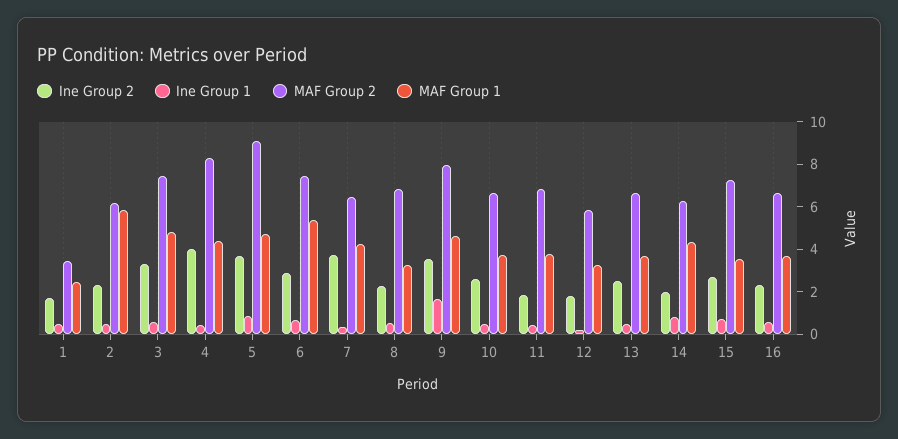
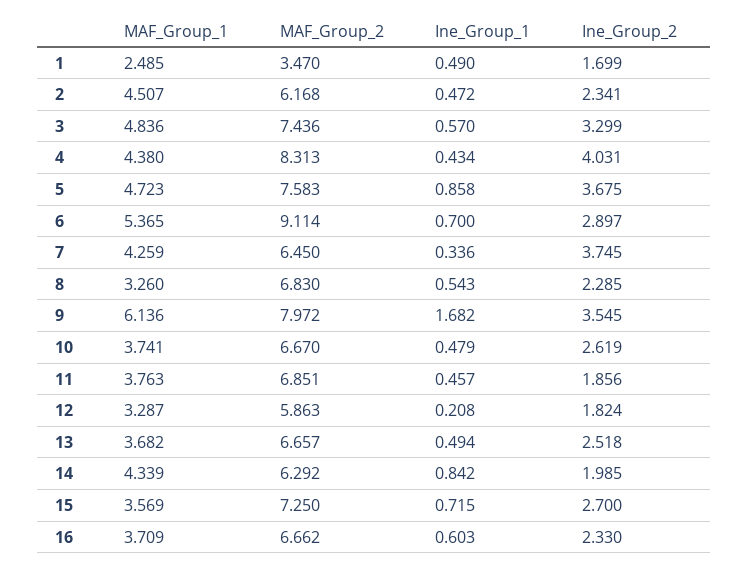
  {
    "Ine Group 2": {
      "1": 1.699,
      "2": 2.341,
      "3": 3.299,
      "4": 4.031,
      "5": 3.675,
      "6": 2.897,
      "7": 3.745,
      "8": 2.285,
      "9": 3.545,
      "10": 2.619,
      "11": 1.856,
      "12": 1.824,
      "13": 2.518,
      "14": 1.985,
      "15": 2.7,
      "16": 2.33
    },
    "Ine Group 1": {
      "1": 0.49,
      "2": 0.472,
      "3": 0.57,
      "4": 0.434,
      "5": 0.858,
      "6": 0.7,
      "7": 0.336,
      "8": 0.543,
      "9": 1.682,
      "10": 0.479,
      "11": 0.457,
      "12": 0.208,
      "13": 0.494,
      "14": 0.842,
      "15": 0.715,
      "16": 0.603
    },
    "MAF Group 2": {
      "1": 3.47,
      "2": 6.168,
      "3": 7.436,
      "4": 8.313,
-     "5": 9,
+     "5": 7.583,
-     "6": 7.5,
+     "6": 9.114,
      "7": 6.45,
      "8": 6.83,
      "9": 7.972,
      "10": 6.67,
      "11": 6.851,
      "12": 5.863,
      "13": 6.657,
      "14": 6.292,
      "15": 7.25,
      "16": 6.662
    },
    "MAF Group 1": {
      "1": 2.485,
-     "2": 6,
+     "2": 4.507,
      "3": 4.836,
      "4": 4.38,
      "5": 4.723,
      "6": 5.365,
      "7": 4.259,
      "8": 3.26,
-     "9": 4.5,
+     "9": 6.136,
      "10": 3.741,
      "11": 3.763,
      "12": 3.287,
      "13": 3.682,
      "14": 4.339,
      "15": 3.569,
      "16": 3.709
    }
  }

